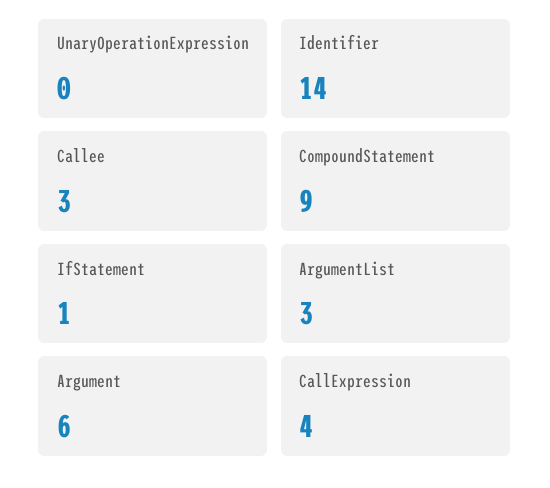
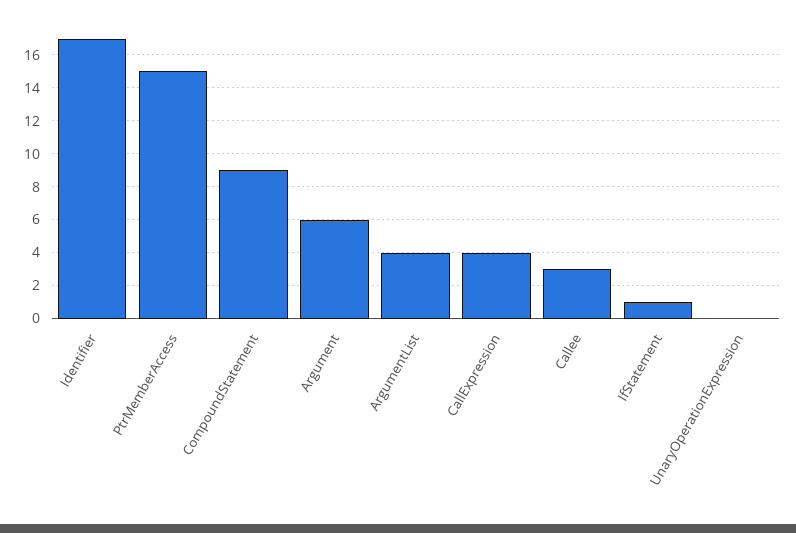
  {
    "UnaryOperationExpression": 0,
-   "Identifier": 14,
+   "Identifier": 17,
    "Callee": 3,
    "CompoundStatement": 9,
    "IfStatement": 1,
-   "ArgumentList": 3,
+   "ArgumentList": 4,
    "Argument": 6,
-   "CallExpression": 4
+   "CallExpression": 4,
+   "PtrMemberAccess": 15
  }

